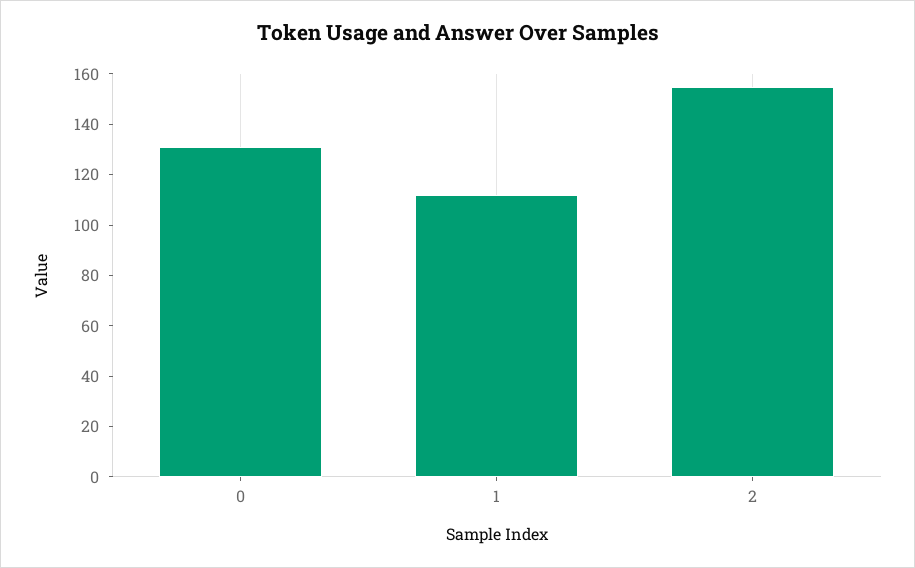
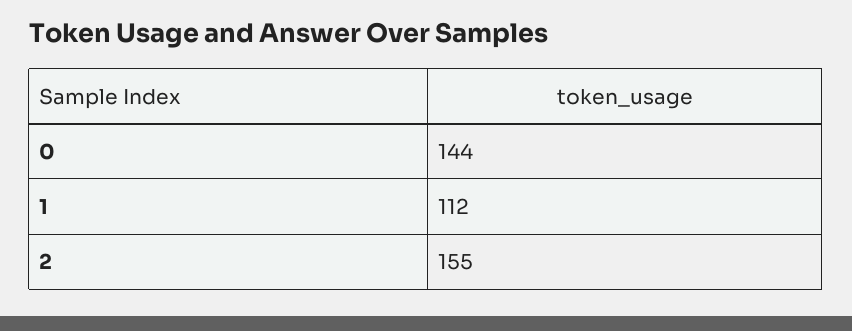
  {
-   "0": 130,
+   "0": 144,
    "1": 112,
    "2": 155
  }

